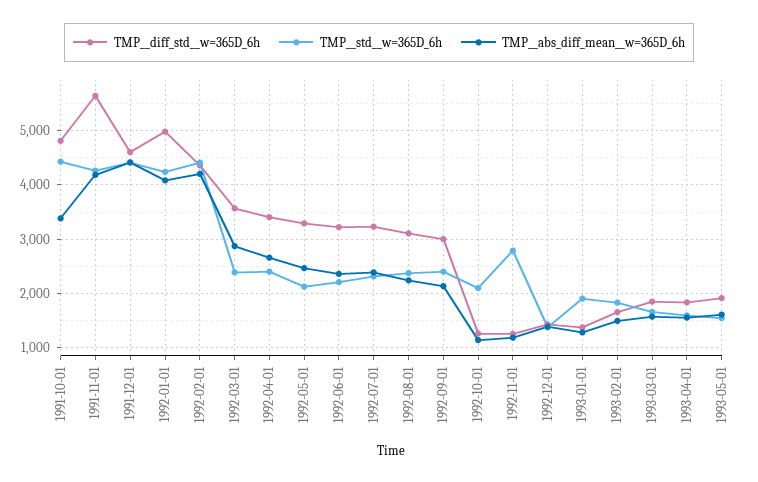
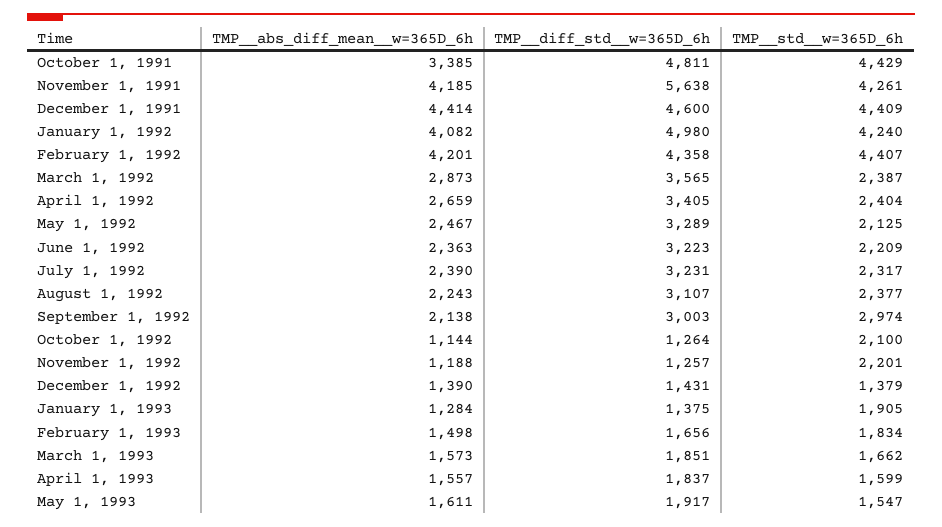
  {
    "TMP__diff_std__w=365D_6h": {
      "1991-10-01": 4811,
      "1991-11-01": 5638,
      "1991-12-01": 4600,
      "1992-01-01": 4980,
      "1992-02-01": 4358,
      "1992-03-01": 3565,
      "1992-04-01": 3405,
      "1992-05-01": 3289,
      "1992-06-01": 3223,
      "1992-07-01": 3231,
      "1992-08-01": 3107,
      "1992-09-01": 3003,
      "1992-10-01": 1264,
      "1992-11-01": 1257,
      "1992-12-01": 1431,
      "1993-01-01": 1375,
      "1993-02-01": 1656,
      "1993-03-01": 1851,
      "1993-04-01": 1837,
      "1993-05-01": 1917
    },
    "TMP__std__w=365D_6h": {
      "1991-10-01": 4429,
      "1991-11-01": 4261,
      "1991-12-01": 4409,
      "1992-01-01": 4240,
      "1992-02-01": 4407,
      "1992-03-01": 2387,
      "1992-04-01": 2404,
      "1992-05-01": 2125,
      "1992-06-01": 2209,
      "1992-07-01": 2317,
      "1992-08-01": 2377,
-     "1992-09-01": 2400,
+     "1992-09-01": 2974,
      "1992-10-01": 2100,
-     "1992-11-01": 2800,
+     "1992-11-01": 2201,
      "1992-12-01": 1379,
      "1993-01-01": 1905,
      "1993-02-01": 1834,
      "1993-03-01": 1662,
      "1993-04-01": 1599,
      "1993-05-01": 1547
    },
    "TMP__abs_diff_mean__w=365D_6h": {
      "1991-10-01": 3385,
      "1991-11-01": 4185,
      "1991-12-01": 4414,
      "1992-01-01": 4082,
      "1992-02-01": 4201,
      "1992-03-01": 2873,
      "1992-04-01": 2659,
      "1992-05-01": 2467,
      "1992-06-01": 2363,
      "1992-07-01": 2390,
      "1992-08-01": 2243,
      "1992-09-01": 2138,
      "1992-10-01": 1144,
      "1992-11-01": 1188,
      "1992-12-01": 1390,
      "1993-01-01": 1284,
      "1993-02-01": 1498,
      "1993-03-01": 1573,
      "1993-04-01": 1557,
      "1993-05-01": 1611
    }
  }

